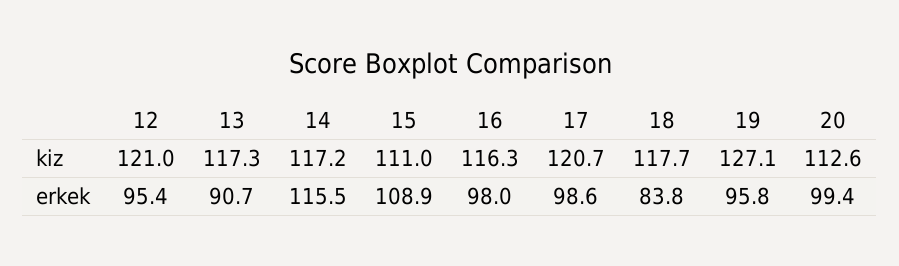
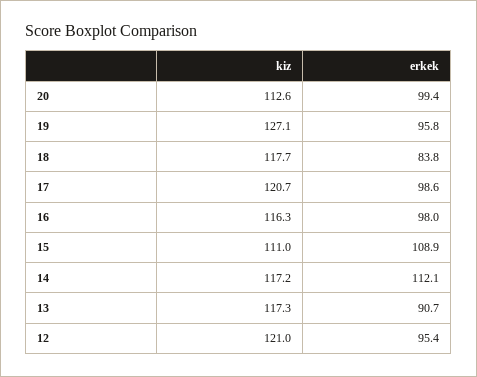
  {
    "12": {
      "kiz": 121,
      "erkek": 95.4
    },
    "13": {
      "kiz": 117.3,
      "erkek": 90.7
    },
    "14": {
      "kiz": 117.2,
-     "erkek": 115.5
+     "erkek": 112.1
    },
    "15": {
      "kiz": 111,
      "erkek": 108.9
    },
    "16": {
      "kiz": 116.3,
      "erkek": 98
    },
    "17": {
      "kiz": 120.7,
      "erkek": 98.6
    },
    "18": {
      "kiz": 117.7,
      "erkek": 83.8
    },
    "19": {
      "kiz": 127.1,
      "erkek": 95.8
    },
    "20": {
      "kiz": 112.6,
      "erkek": 99.4
    }
  }

